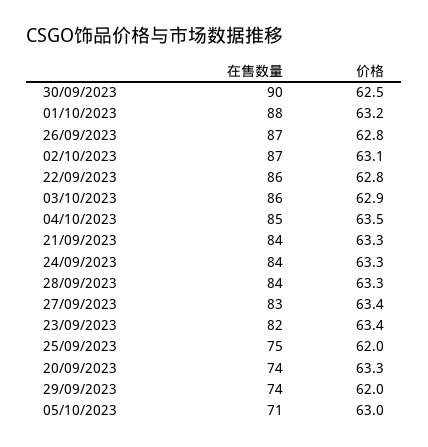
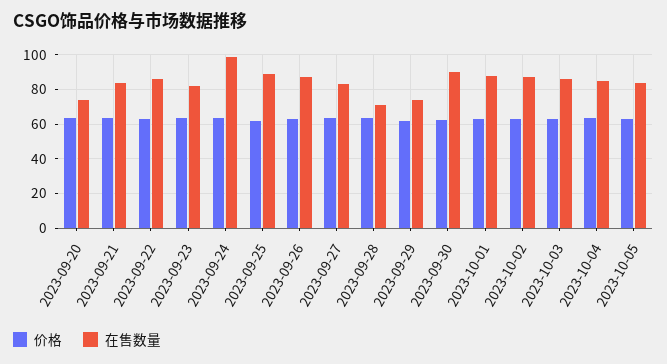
  {
    "在售数量": {
      "30/09/2023": 90,
      "01/10/2023": 88,
      "26/09/2023": 87,
      "02/10/2023": 87,
      "22/09/2023": 86,
      "03/10/2023": 86,
      "04/10/2023": 85,
      "21/09/2023": 84,
-     "24/09/2023": 84,
+     "24/09/2023": 100,
-     "28/09/2023": 84,
+     "28/09/2023": 70,
      "27/09/2023": 83,
      "23/09/2023": 82,
-     "25/09/2023": 75,
+     "25/09/2023": 90,
      "20/09/2023": 74,
      "29/09/2023": 74,
-     "05/10/2023": 71
+     "05/10/2023": 85
    },
    "价格": {
      "30/09/2023": 62.5,
      "01/10/2023": 63.2,
      "26/09/2023": 62.8,
      "02/10/2023": 63.1,
      "22/09/2023": 62.8,
      "03/10/2023": 62.9,
      "04/10/2023": 63.5,
      "21/09/2023": 63.3,
      "24/09/2023": 63.3,
      "28/09/2023": 63.3,
      "27/09/2023": 63.4,
      "23/09/2023": 63.4,
      "25/09/2023": 62,
      "20/09/2023": 63.3,
      "29/09/2023": 62,
      "05/10/2023": 63
    }
  }

